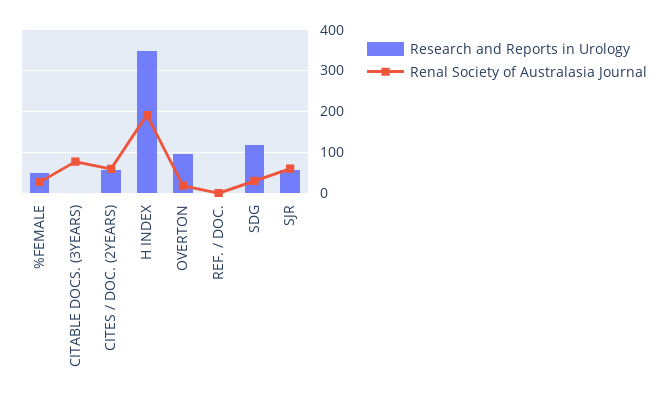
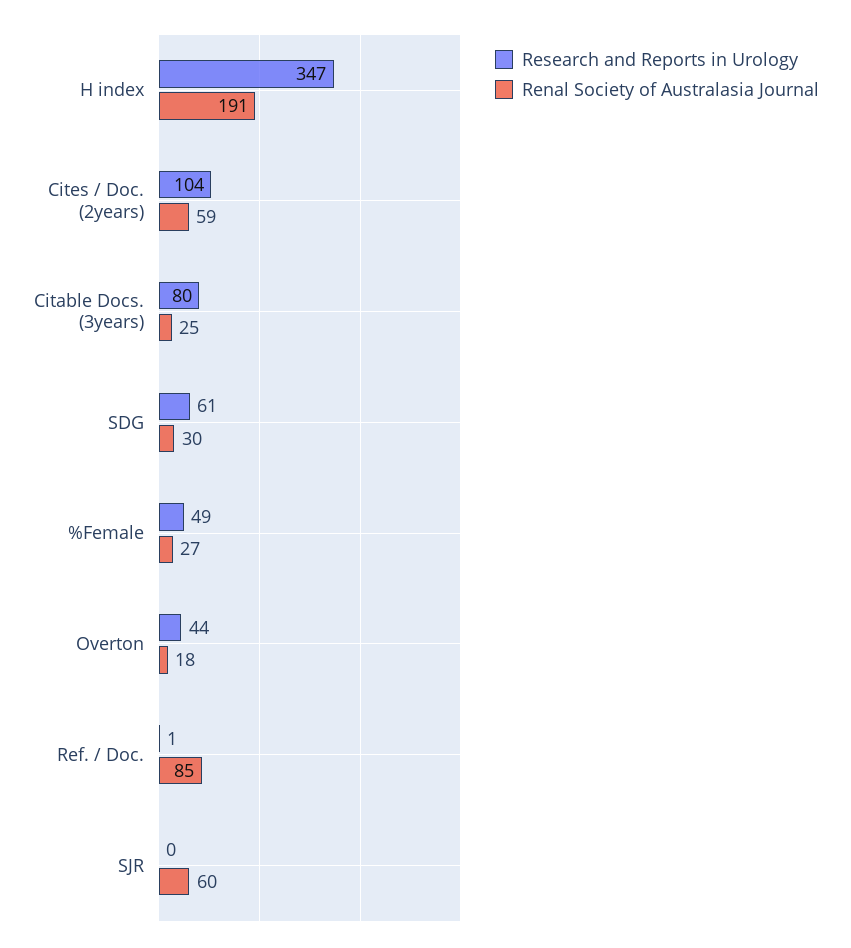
  {
    "Research and Reports in Urology": {
      "%FEMALE": 49,
-     "CITABLE DOCS. (3YEARS)": 0,
+     "CITABLE DOCS. (3YEARS)": 80,
-     "CITES / DOC. (2YEARS)": 60,
+     "CITES / DOC. (2YEARS)": 104,
      "H INDEX": 347,
-     "OVERTON": 100,
+     "OVERTON": 44,
      "REF. / DOC.": 1,
-     "SDG": 120,
+     "SDG": 61,
-     "SJR": 60
+     "SJR": 0
    },
    "Renal Society of Australasia Journal": {
      "%FEMALE": 27,
-     "CITABLE DOCS. (3YEARS)": 80,
+     "CITABLE DOCS. (3YEARS)": 25,
      "CITES / DOC. (2YEARS)": 59,
      "H INDEX": 191,
      "OVERTON": 18,
-     "REF. / DOC.": 0,
+     "REF. / DOC.": 85,
      "SDG": 30,
      "SJR": 60
    }
  }

